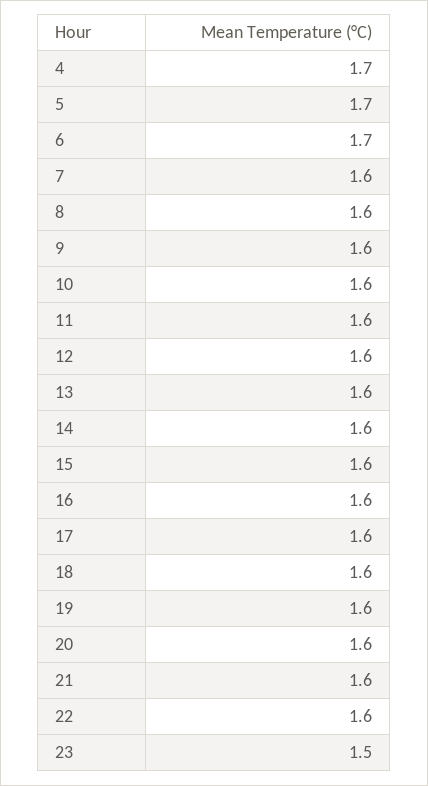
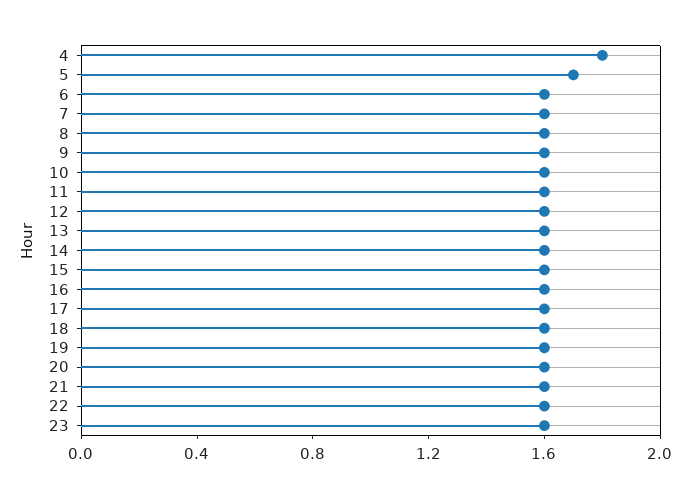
  {
-   "4": 1.7,
+   "4": 1.8,
    "5": 1.7,
-   "6": 1.7,
+   "6": 1.6,
    "7": 1.6,
    "8": 1.6,
    "9": 1.6,
    "10": 1.6,
    "11": 1.6,
    "12": 1.6,
    "13": 1.6,
    "14": 1.6,
    "15": 1.6,
    "16": 1.6,
    "17": 1.6,
    "18": 1.6,
    "19": 1.6,
    "20": 1.6,
    "21": 1.6,
    "22": 1.6,
-   "23": 1.5
+   "23": 1.6
  }

